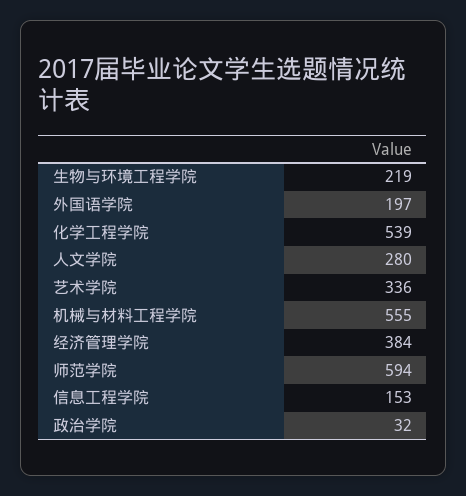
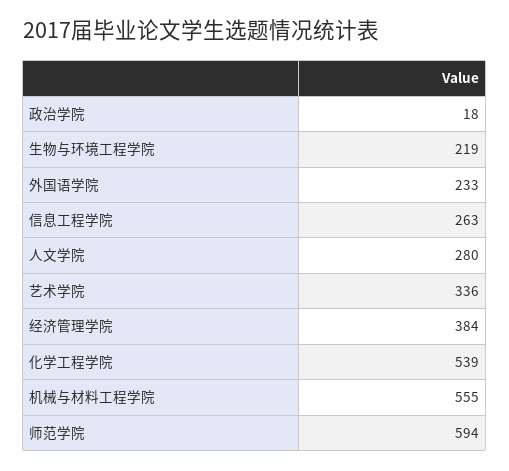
  {
    "生物与环境工程学院": 219,
-   "外国语学院": 197,
+   "外国语学院": 233,
    "化学工程学院": 539,
    "人文学院": 280,
    "艺术学院": 336,
    "机械与材料工程学院": 555,
    "经济管理学院": 384,
    "师范学院": 594,
-   "信息工程学院": 153,
+   "信息工程学院": 263,
-   "政治学院": 32
+   "政治学院": 18
  }

